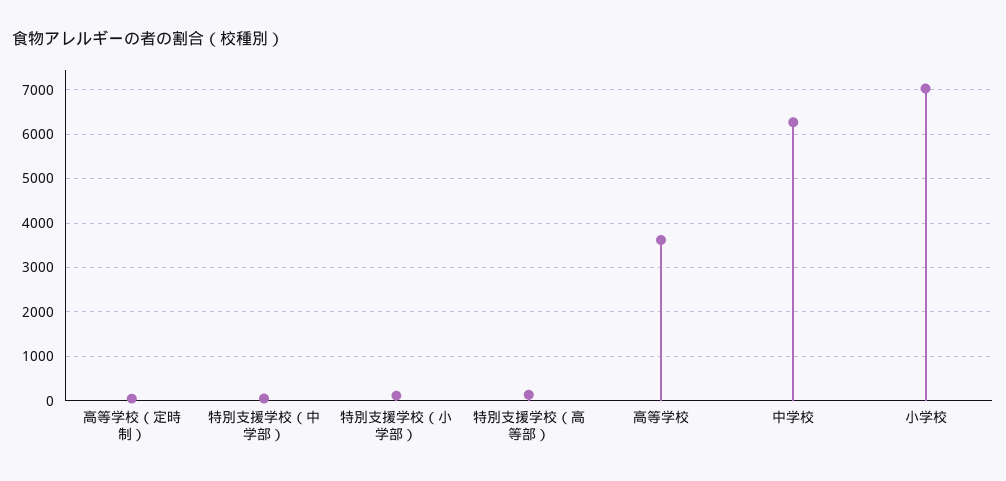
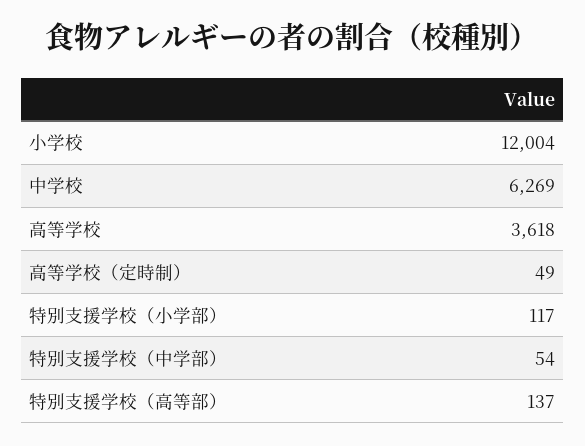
  {
    "高等学校（定時制）": 49,
    "特別支援学校（中学部）": 54,
    "特別支援学校（小学部）": 117,
    "特別支援学校（高等部）": 137,
    "高等学校": 3618,
    "中学校": 6269,
-   "小学校": 7000
+   "小学校": 12004
  }

